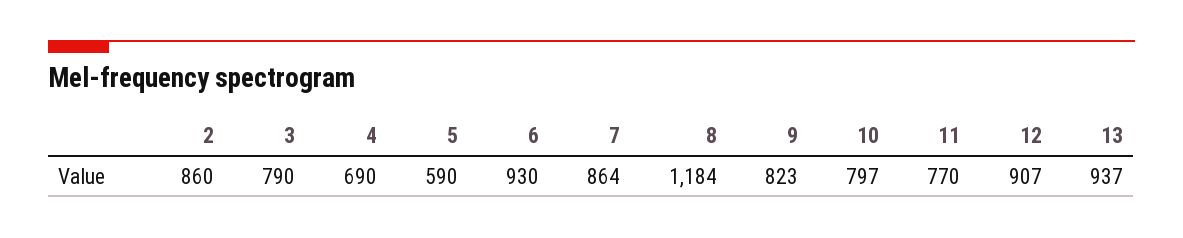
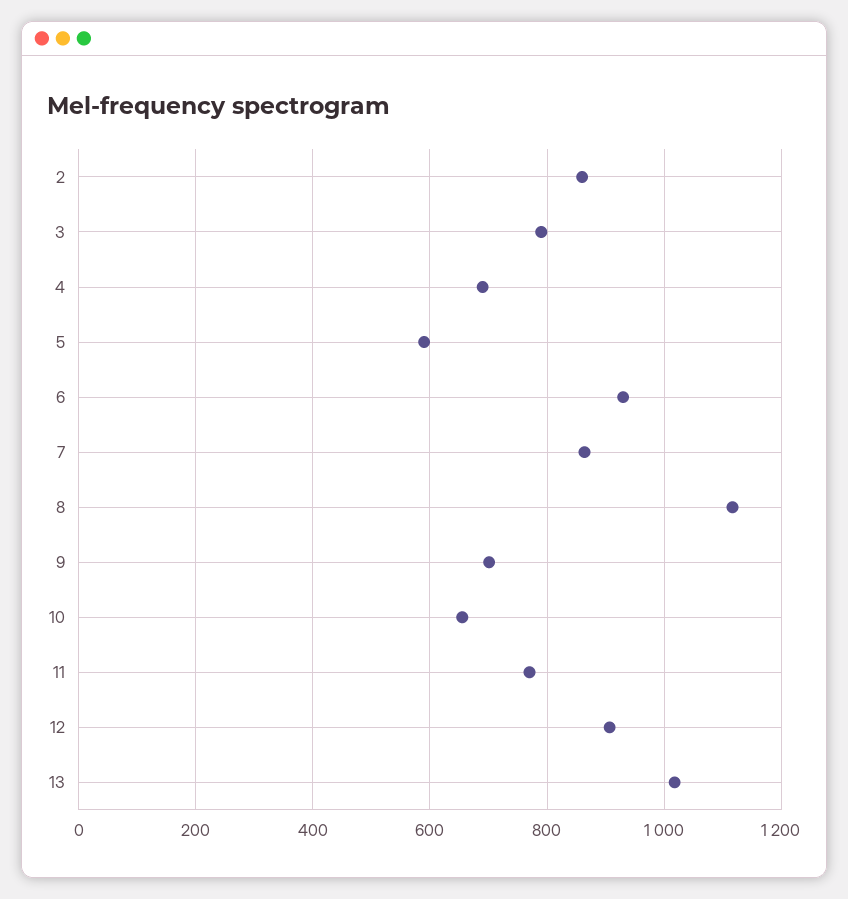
  {
    "2": 860,
    "3": 790,
    "4": 690,
    "5": 590,
    "6": 930,
    "7": 864,
-   "8": 1184,
+   "8": 1120,
-   "9": 823,
+   "9": 700,
-   "10": 797,
+   "10": 660,
    "11": 770,
    "12": 907,
-   "13": 937
+   "13": 1020
  }

